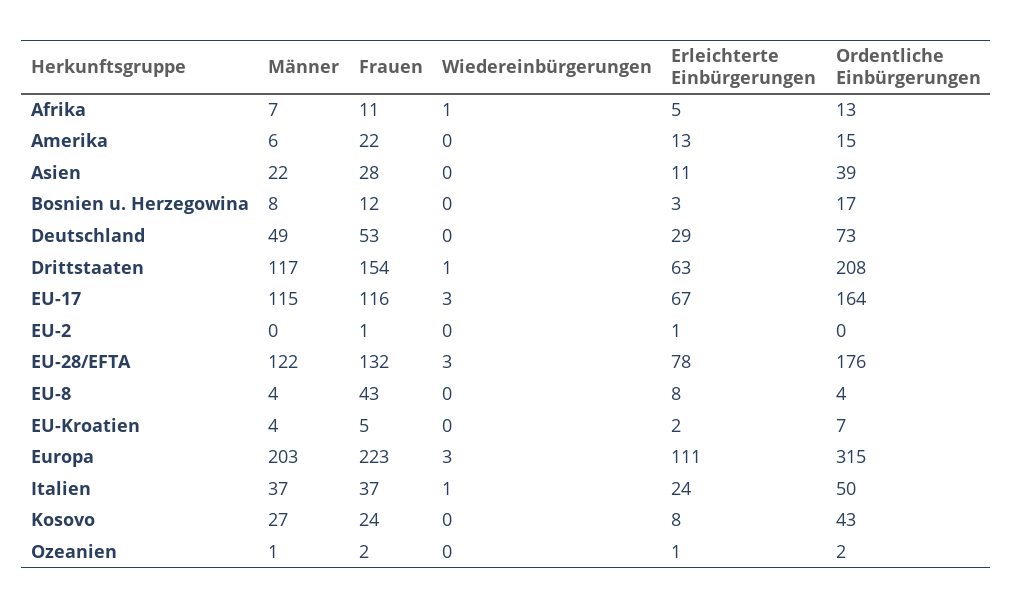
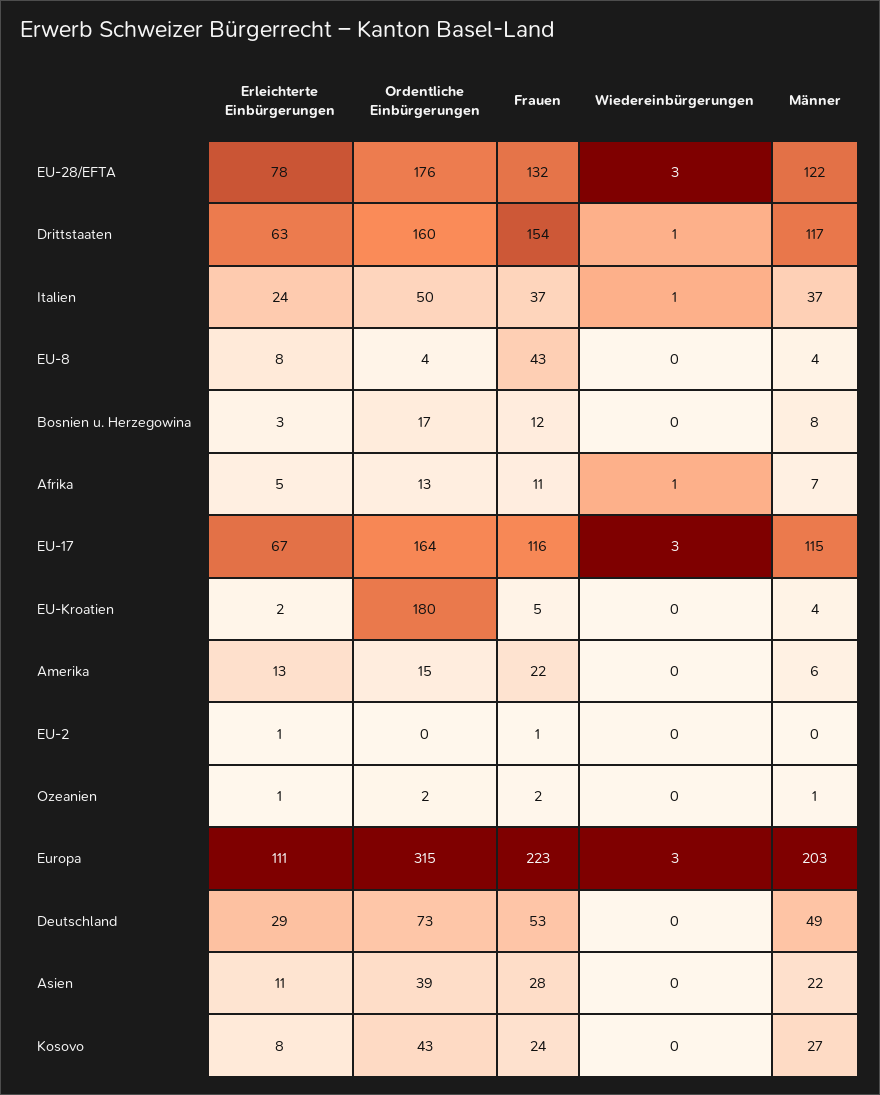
  {
    "Männer": {
      "Afrika": 7,
      "Amerika": 6,
      "Asien": 22,
      "Bosnien u. Herzegowina": 8,
      "Deutschland": 49,
      "Drittstaaten": 117,
      "EU-17": 115,
      "EU-2": 0,
      "EU-28/EFTA": 122,
      "EU-8": 4,
      "EU-Kroatien": 4,
      "Europa": 203,
      "Italien": 37,
      "Kosovo": 27,
      "Ozeanien": 1
    },
    "Frauen": {
      "Afrika": 11,
      "Amerika": 22,
      "Asien": 28,
      "Bosnien u. Herzegowina": 12,
      "Deutschland": 53,
      "Drittstaaten": 154,
      "EU-17": 116,
      "EU-2": 1,
      "EU-28/EFTA": 132,
      "EU-8": 43,
      "EU-Kroatien": 5,
      "Europa": 223,
      "Italien": 37,
      "Kosovo": 24,
      "Ozeanien": 2
    },
    "Wiedereinbürgerungen": {
      "Afrika": 1,
      "Amerika": 0,
      "Asien": 0,
      "Bosnien u. Herzegowina": 0,
      "Deutschland": 0,
      "Drittstaaten": 1,
      "EU-17": 3,
      "EU-2": 0,
      "EU-28/EFTA": 3,
      "EU-8": 0,
      "EU-Kroatien": 0,
      "Europa": 3,
      "Italien": 1,
      "Kosovo": 0,
      "Ozeanien": 0
    },
    "Erleichterte Einbürgerungen": {
      "Afrika": 5,
      "Amerika": 13,
      "Asien": 11,
      "Bosnien u. Herzegowina": 3,
      "Deutschland": 29,
      "Drittstaaten": 63,
      "EU-17": 67,
      "EU-2": 1,
      "EU-28/EFTA": 78,
      "EU-8": 8,
      "EU-Kroatien": 2,
      "Europa": 111,
      "Italien": 24,
      "Kosovo": 8,
      "Ozeanien": 1
    },
    "Ordentliche Einbürgerungen": {
      "Afrika": 13,
      "Amerika": 15,
      "Asien": 39,
      "Bosnien u. Herzegowina": 17,
      "Deutschland": 73,
-     "Drittstaaten": 208,
+     "Drittstaaten": 160,
      "EU-17": 164,
      "EU-2": 0,
      "EU-28/EFTA": 176,
      "EU-8": 4,
-     "EU-Kroatien": 7,
+     "EU-Kroatien": 180,
      "Europa": 315,
      "Italien": 50,
      "Kosovo": 43,
      "Ozeanien": 2
    }
  }

